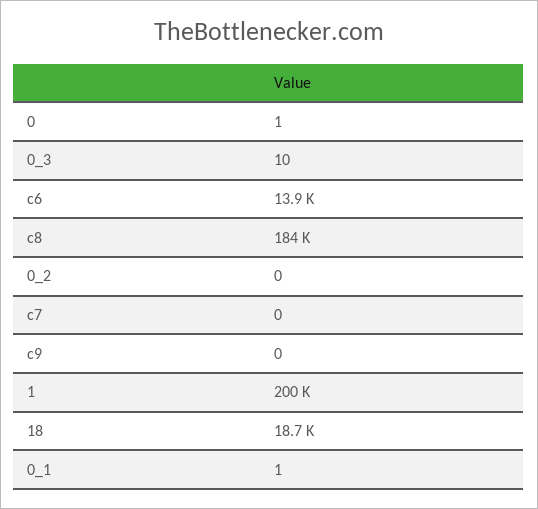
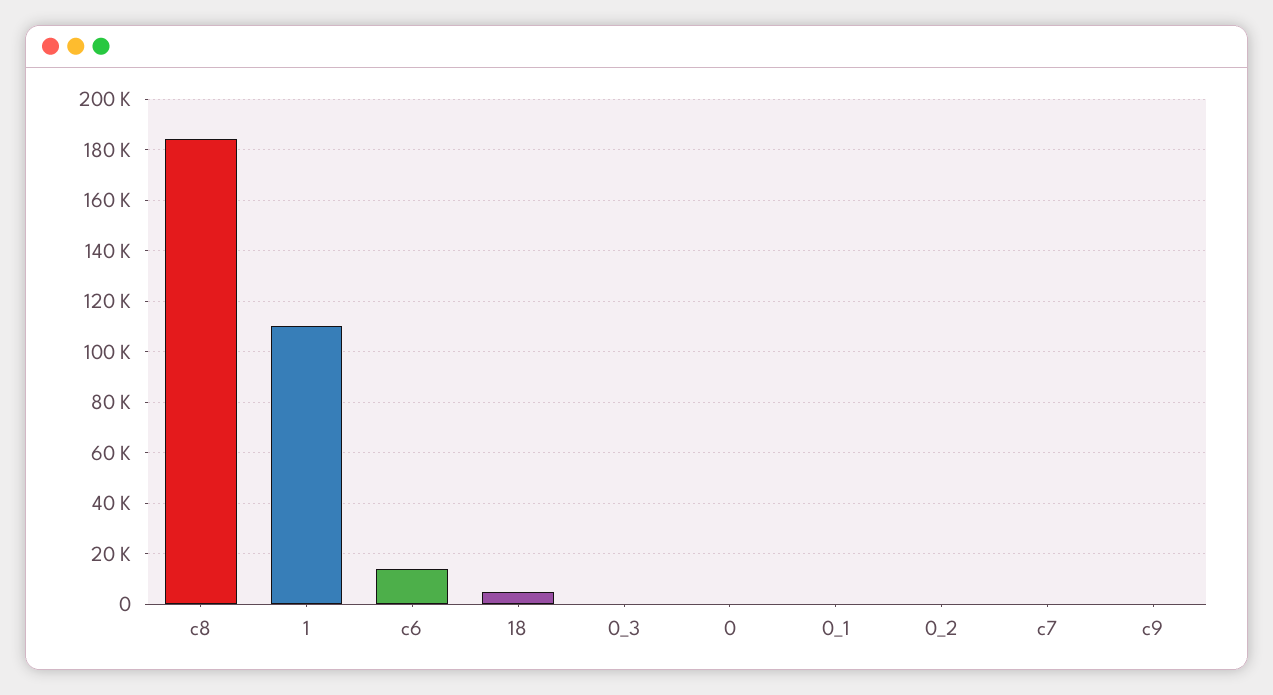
  {
    "0": 1,
    "0_3": 10,
    "c6": 13900,
    "c8": 184000,
    "0_2": 0,
    "c7": 0,
    "c9": 0,
-   "1": 200000,
+   "1": 110000,
-   "18": 18700,
+   "18": 5000,
    "0_1": 1
  }

